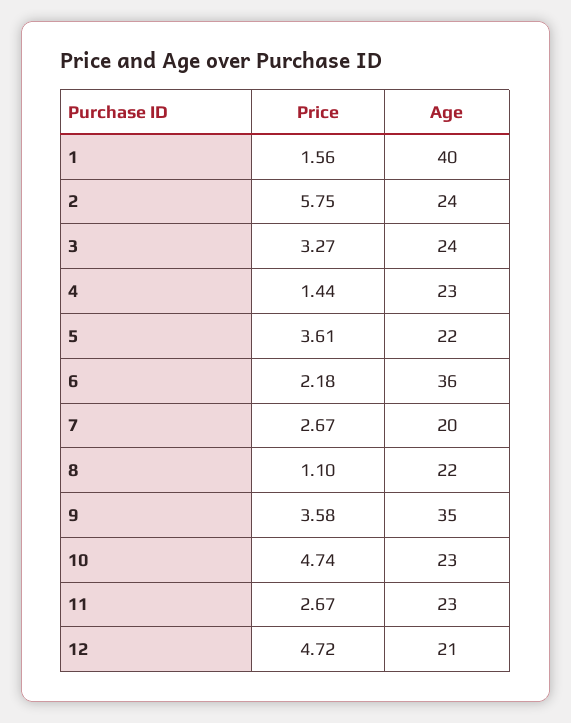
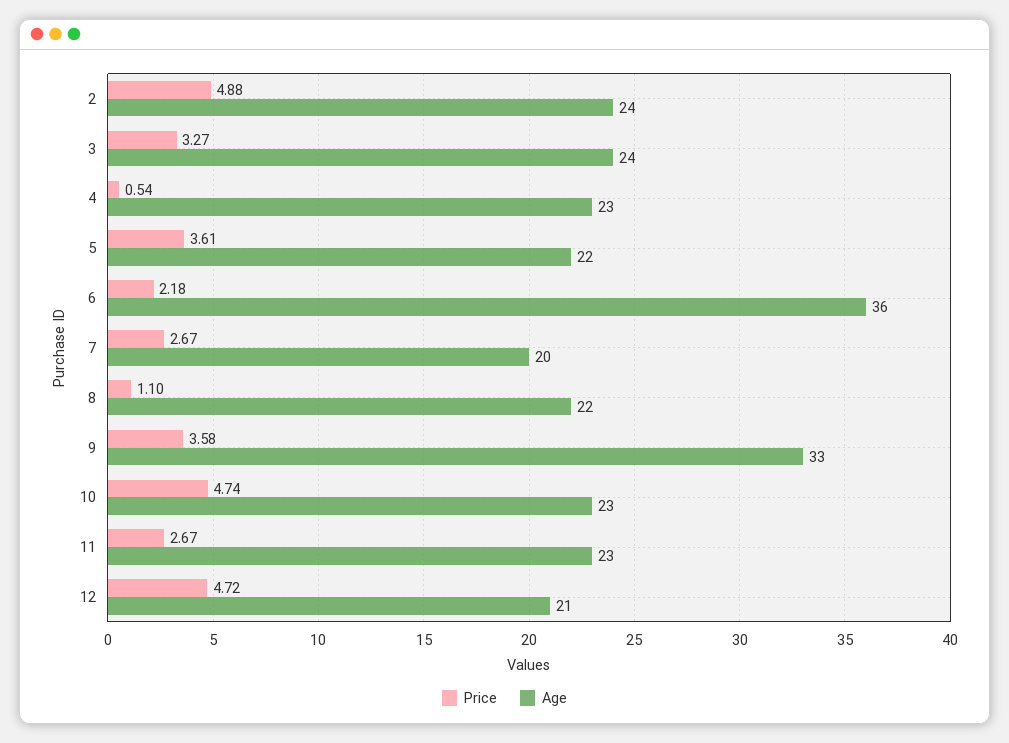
  {
    "Price": {
-     "1": 1.56,
-     "2": 5.75,
+     "2": 4.88,
      "3": 3.27,
-     "4": 1.44,
+     "4": 0.54,
      "5": 3.61,
      "6": 2.18,
      "7": 2.67,
      "8": 1.1,
      "9": 3.58,
      "10": 4.74,
      "11": 2.67,
      "12": 4.72
    },
    "Age": {
-     "1": 40,
      "2": 24,
      "3": 24,
      "4": 23,
      "5": 22,
      "6": 36,
      "7": 20,
      "8": 22,
-     "9": 35,
+     "9": 33,
      "10": 23,
      "11": 23,
      "12": 21
    }
  }

